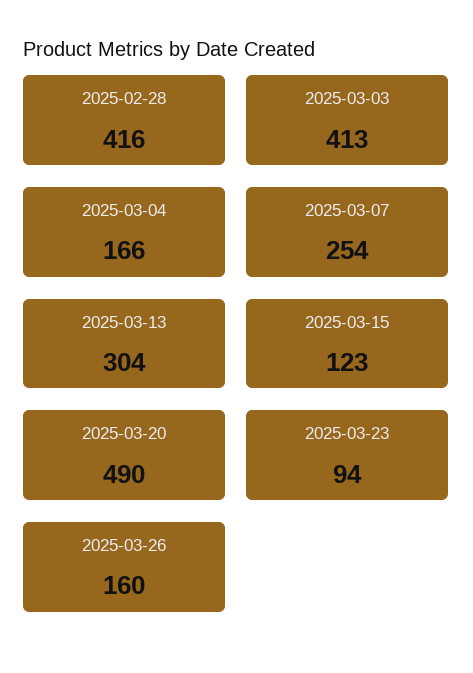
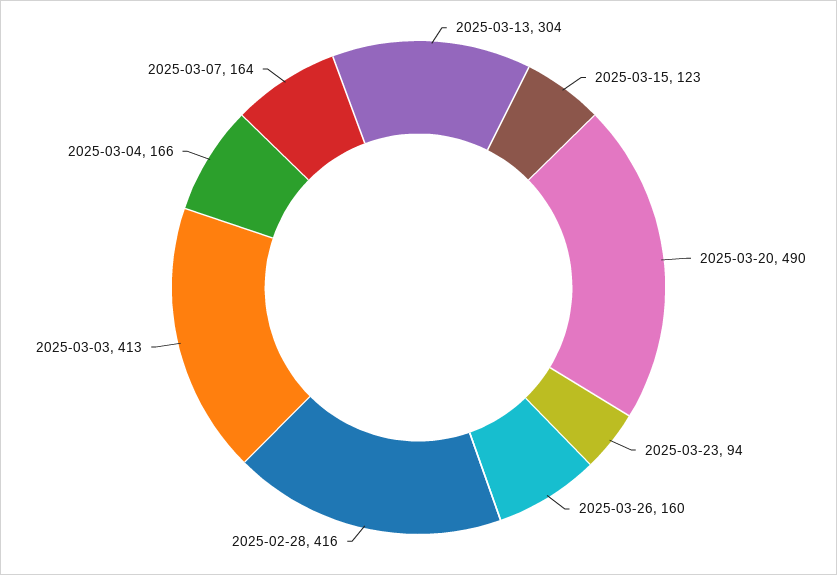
  {
    "2025-02-28": 416,
    "2025-03-03": 413,
    "2025-03-04": 166,
-   "2025-03-07": 254,
+   "2025-03-07": 164,
    "2025-03-13": 304,
    "2025-03-15": 123,
    "2025-03-20": 490,
    "2025-03-23": 94,
    "2025-03-26": 160
  }

